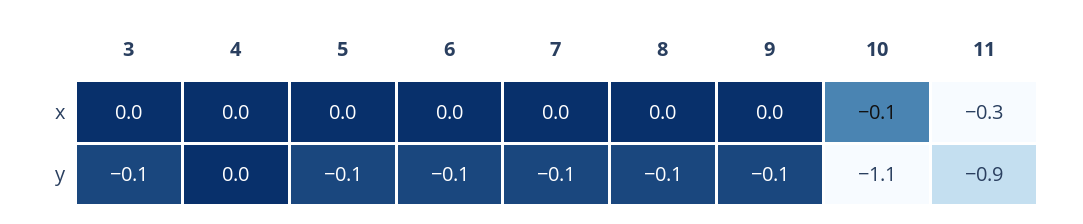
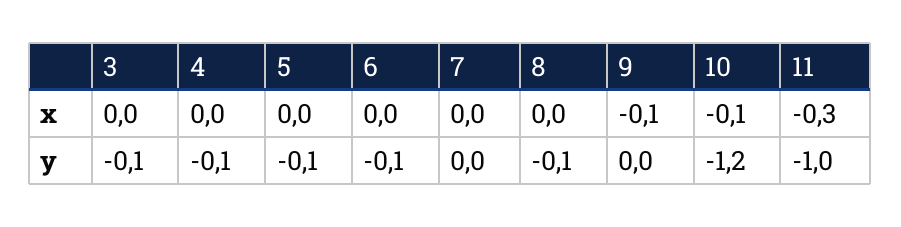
  {
    "3": {
      "x": 0,
      "y": -0.1
    },
    "4": {
      "x": 0,
-     "y": 0
+     "y": -0.1
    },
    "5": {
      "x": 0,
      "y": -0.1
    },
    "6": {
      "x": 0,
      "y": -0.1
    },
    "7": {
      "x": 0,
-     "y": -0.1
+     "y": 0
    },
    "8": {
      "x": 0,
      "y": -0.1
    },
    "9": {
-     "x": 0,
+     "x": -0.1,
-     "y": -0.1
+     "y": 0
    },
    "10": {
      "x": -0.1,
-     "y": -1.1
+     "y": -1.2
    },
    "11": {
      "x": -0.3,
-     "y": -0.9
+     "y": -1
    }
  }

